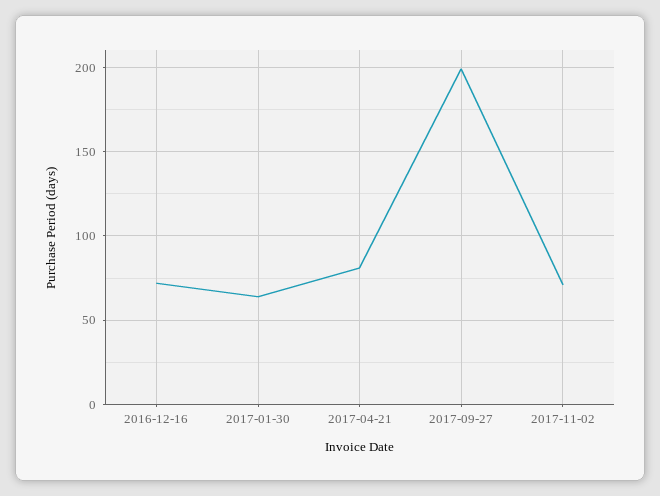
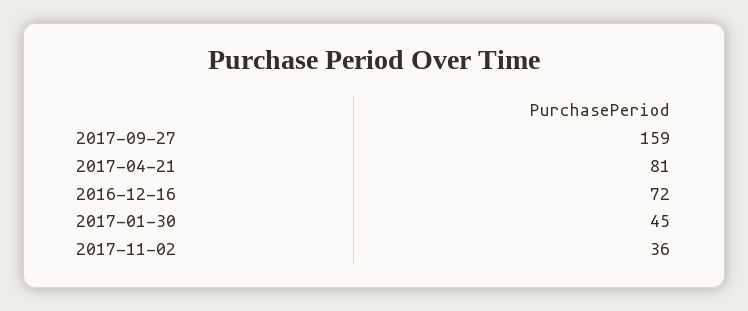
  {
    "2016-12-16": 72,
-   "2017-01-30": 65,
+   "2017-01-30": 45,
    "2017-04-21": 81,
-   "2017-09-27": 200,
+   "2017-09-27": 159,
-   "2017-11-02": 70
+   "2017-11-02": 36
  }

